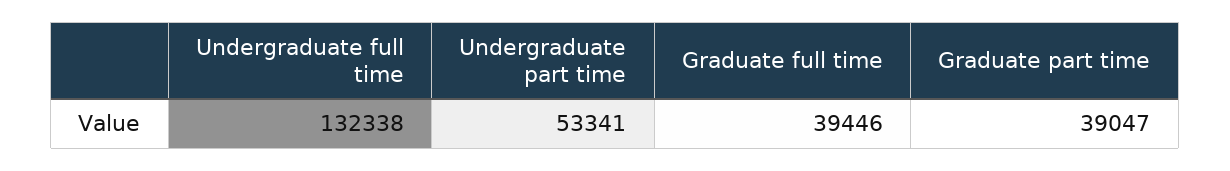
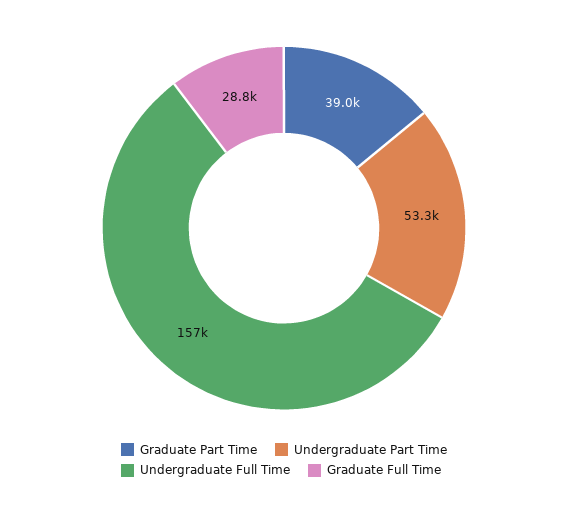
  {
-   "Undergraduate full time": 132338,
+   "Undergraduate full time": 157000,
    "Undergraduate part time": 53341,
-   "Graduate full time": 39446,
+   "Graduate full time": 28800,
    "Graduate part time": 39047
  }

